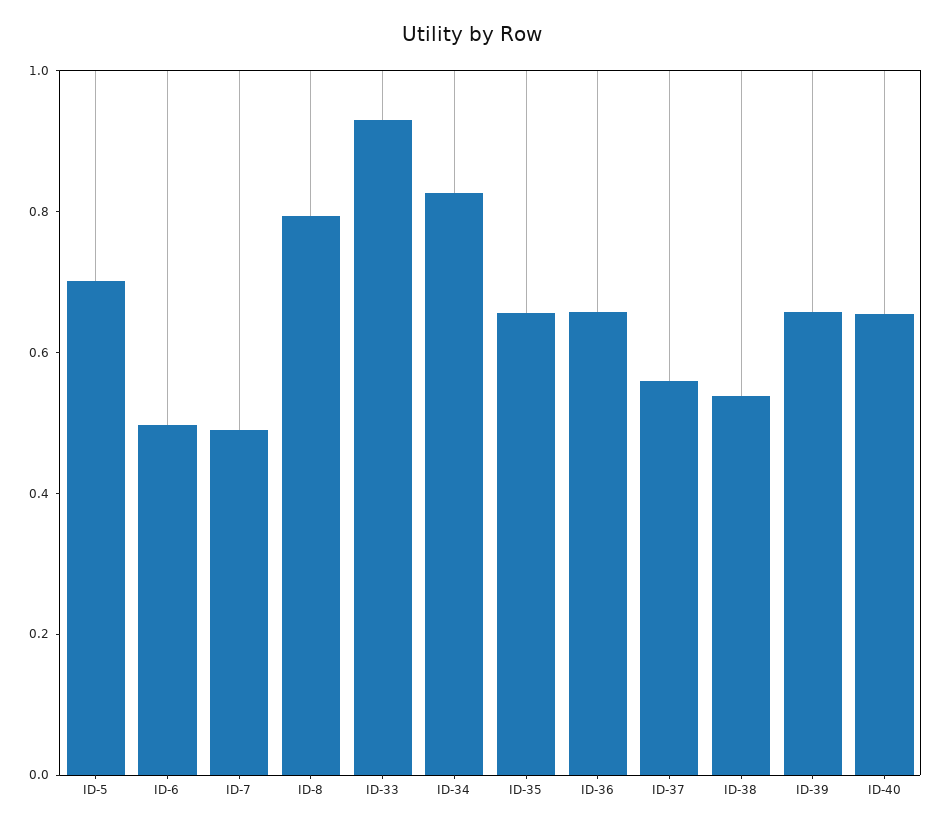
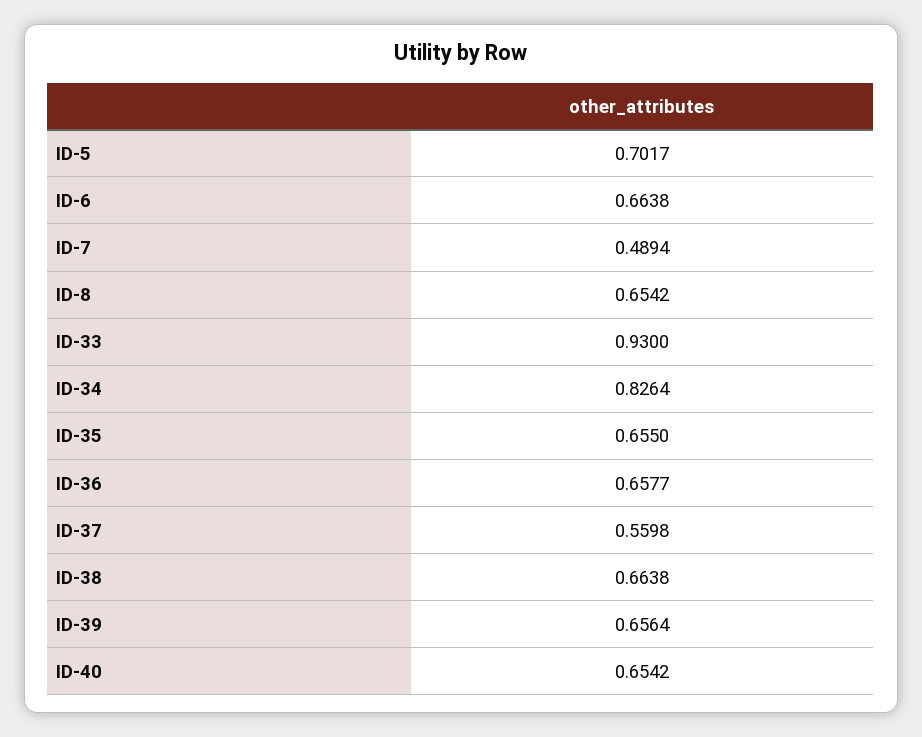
  {
    "ID-5": 0.7017,
-   "ID-6": 0.5,
+   "ID-6": 0.6638,
    "ID-7": 0.4894,
-   "ID-8": 0.8,
+   "ID-8": 0.6542,
    "ID-33": 0.93,
    "ID-34": 0.8264,
    "ID-35": 0.655,
    "ID-36": 0.6577,
    "ID-37": 0.5598,
-   "ID-38": 0.55,
+   "ID-38": 0.6638,
    "ID-39": 0.6564,
    "ID-40": 0.6542
  }

